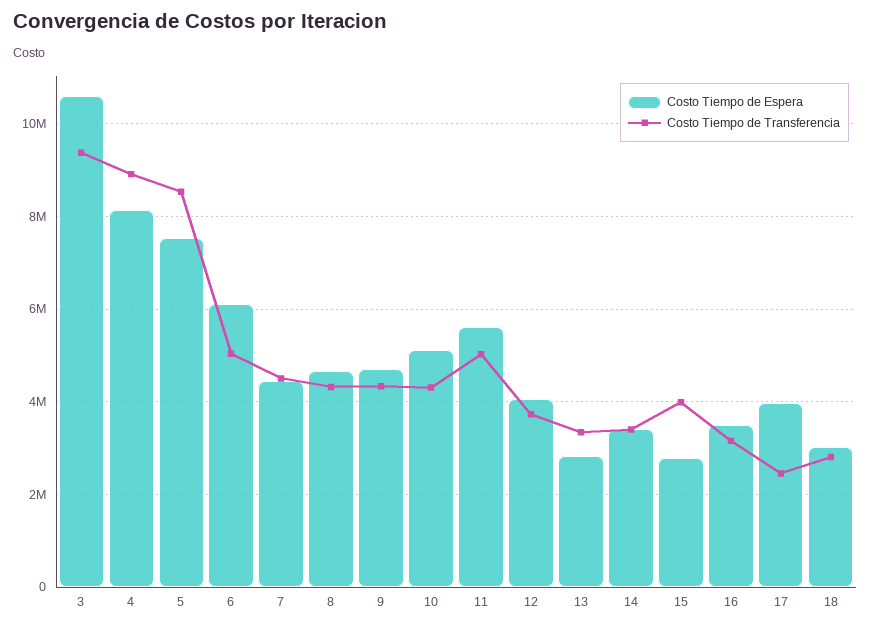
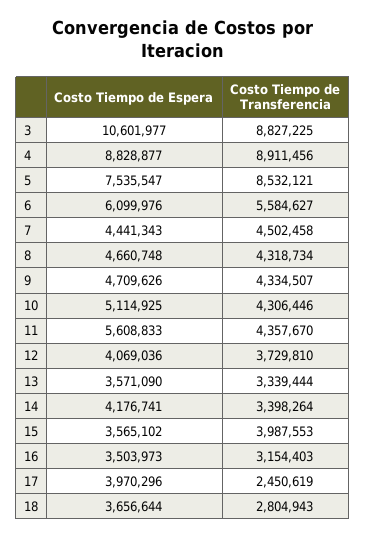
  {
    "Costo Tiempo de Espera": {
      "3": 10601977,
-     "4": 8200000,
+     "4": 8828877,
      "5": 7535547,
      "6": 6099976,
      "7": 4441343,
      "8": 4660748,
      "9": 4709626,
      "10": 5114925,
      "11": 5608833,
      "12": 4069036,
-     "13": 2800000,
+     "13": 3571090,
-     "14": 3400000,
+     "14": 4176741,
-     "15": 2800000,
+     "15": 3565102,
      "16": 3503973,
      "17": 3970296,
-     "18": 3000000
+     "18": 3656644
    },
    "Costo Tiempo de Transferencia": {
-     "3": 9400000,
+     "3": 8827225,
      "4": 8911456,
      "5": 8532121,
-     "6": 5000000,
+     "6": 5584627,
      "7": 4502458,
      "8": 4318734,
      "9": 4334507,
      "10": 4306446,
-     "11": 5000000,
+     "11": 4357670,
      "12": 3729810,
      "13": 3339444,
      "14": 3398264,
      "15": 3987553,
      "16": 3154403,
      "17": 2450619,
      "18": 2804943
    }
  }

